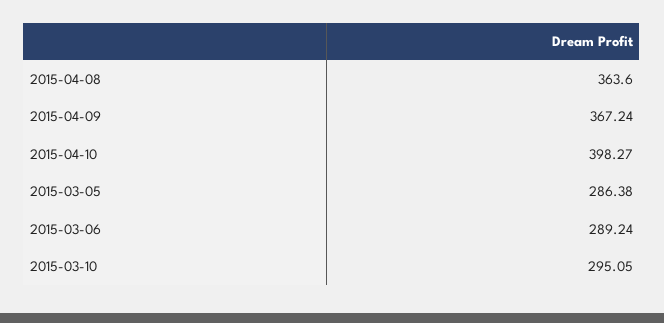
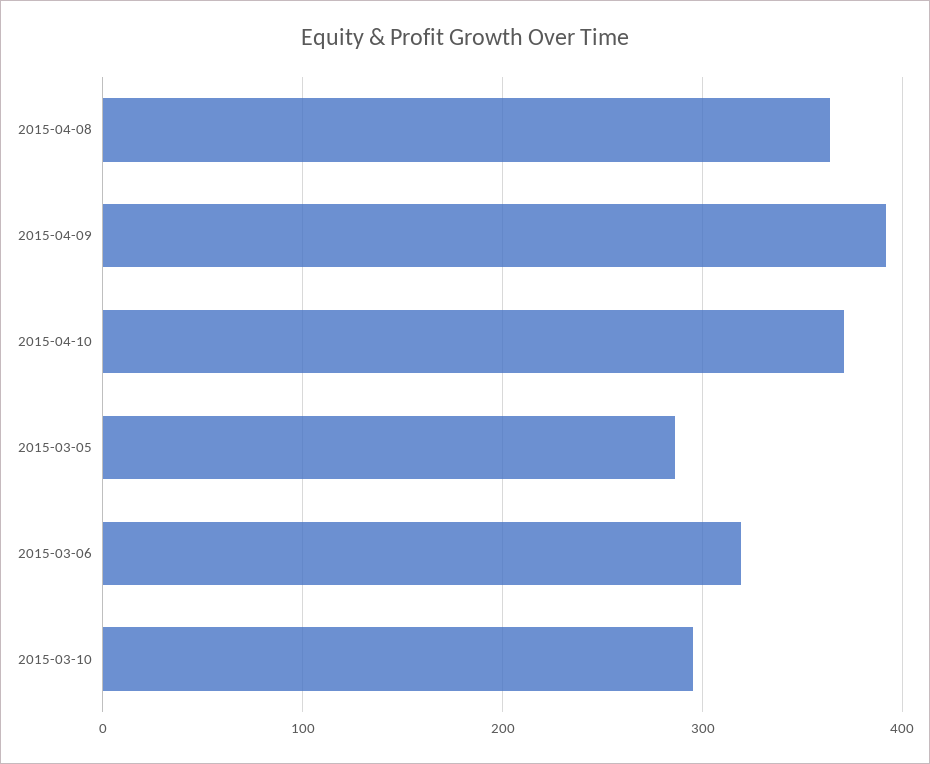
  {
    "2015-04-08": 363.6,
-   "2015-04-09": 367.24,
+   "2015-04-09": 390,
-   "2015-04-10": 398.27,
+   "2015-04-10": 370,
    "2015-03-05": 286.38,
-   "2015-03-06": 289.24,
+   "2015-03-06": 320,
    "2015-03-10": 295.05
  }

